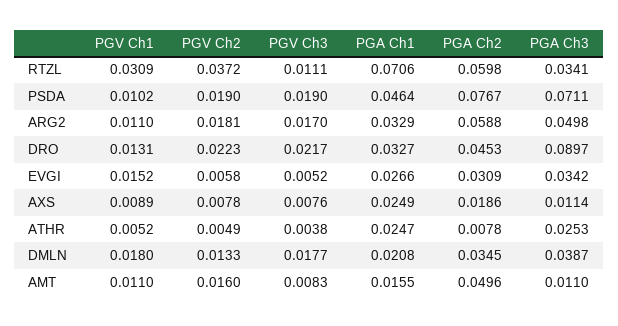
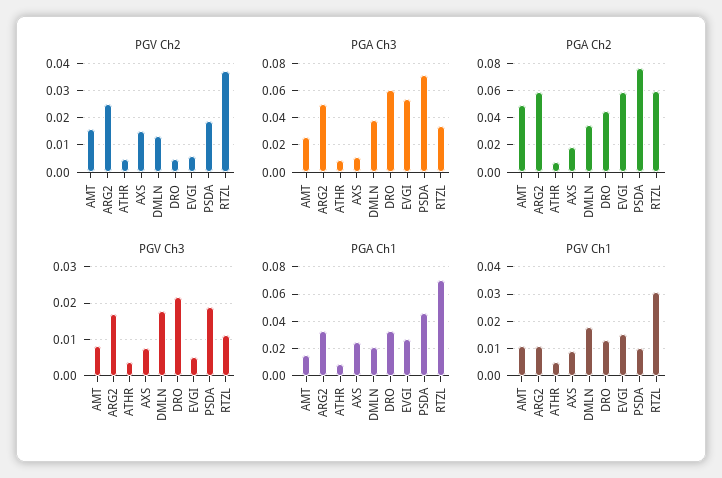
  {
    "PGV Ch1": {
      "RTZL": 0.0309,
      "PSDA": 0.0102,
      "ARG2": 0.011,
      "DRO": 0.0131,
      "EVGI": 0.0152,
      "AXS": 0.0089,
      "ATHR": 0.0052,
      "DMLN": 0.018,
      "AMT": 0.011
    },
    "PGV Ch2": {
      "RTZL": 0.0372,
      "PSDA": 0.019,
-     "ARG2": 0.0181,
+     "ARG2": 0.025,
-     "DRO": 0.0223,
+     "DRO": 0.005,
      "EVGI": 0.0058,
-     "AXS": 0.0078,
+     "AXS": 0.015,
      "ATHR": 0.0049,
      "DMLN": 0.0133,
      "AMT": 0.016
    },
    "PGV Ch3": {
      "RTZL": 0.0111,
      "PSDA": 0.019,
      "ARG2": 0.017,
      "DRO": 0.0217,
      "EVGI": 0.0052,
      "AXS": 0.0076,
      "ATHR": 0.0038,
      "DMLN": 0.0177,
      "AMT": 0.0083
    },
    "PGA Ch1": {
      "RTZL": 0.0706,
      "PSDA": 0.0464,
      "ARG2": 0.0329,
      "DRO": 0.0327,
      "EVGI": 0.0266,
      "AXS": 0.0249,
-     "ATHR": 0.0247,
+     "ATHR": 0.01,
      "DMLN": 0.0208,
      "AMT": 0.0155
    },
    "PGA Ch2": {
      "RTZL": 0.0598,
      "PSDA": 0.0767,
      "ARG2": 0.0588,
      "DRO": 0.0453,
-     "EVGI": 0.0309,
+     "EVGI": 0.06,
      "AXS": 0.0186,
      "ATHR": 0.0078,
      "DMLN": 0.0345,
      "AMT": 0.0496
    },
    "PGA Ch3": {
      "RTZL": 0.0341,
      "PSDA": 0.0711,
      "ARG2": 0.0498,
-     "DRO": 0.0897,
+     "DRO": 0.06,
-     "EVGI": 0.0342,
+     "EVGI": 0.055,
      "AXS": 0.0114,
-     "ATHR": 0.0253,
+     "ATHR": 0.01,
      "DMLN": 0.0387,
-     "AMT": 0.011
+     "AMT": 0.025
    }
  }

